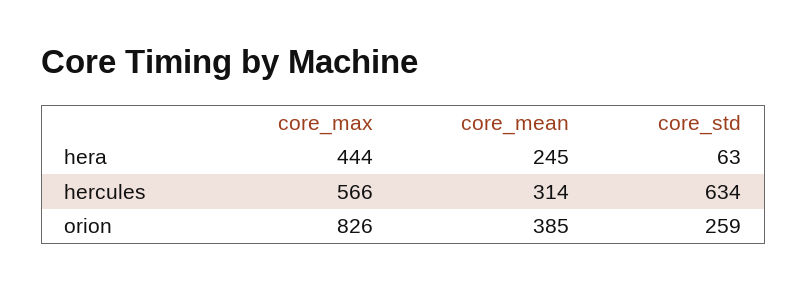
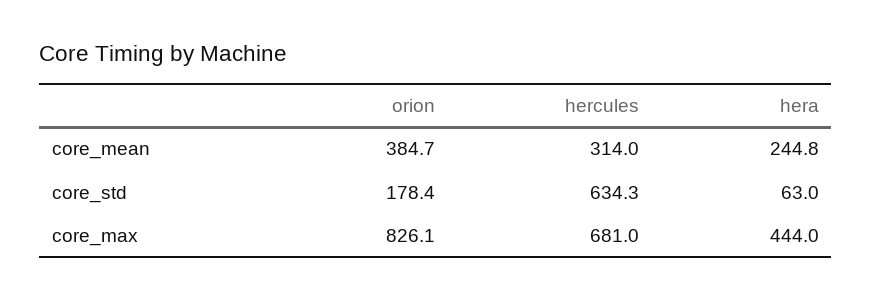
  {
    "core_max": {
      "hera": 444,
-     "hercules": 566,
+     "hercules": 681,
      "orion": 826.1
    },
    "core_mean": {
      "hera": 244.8,
      "hercules": 314,
      "orion": 384.7
    },
    "core_std": {
      "hera": 63,
      "hercules": 634.3,
-     "orion": 259
+     "orion": 178.4
    }
  }

